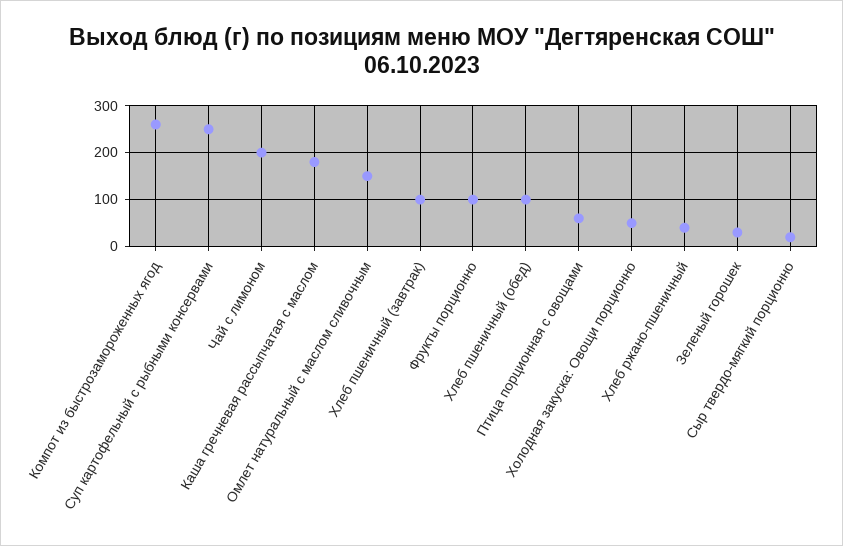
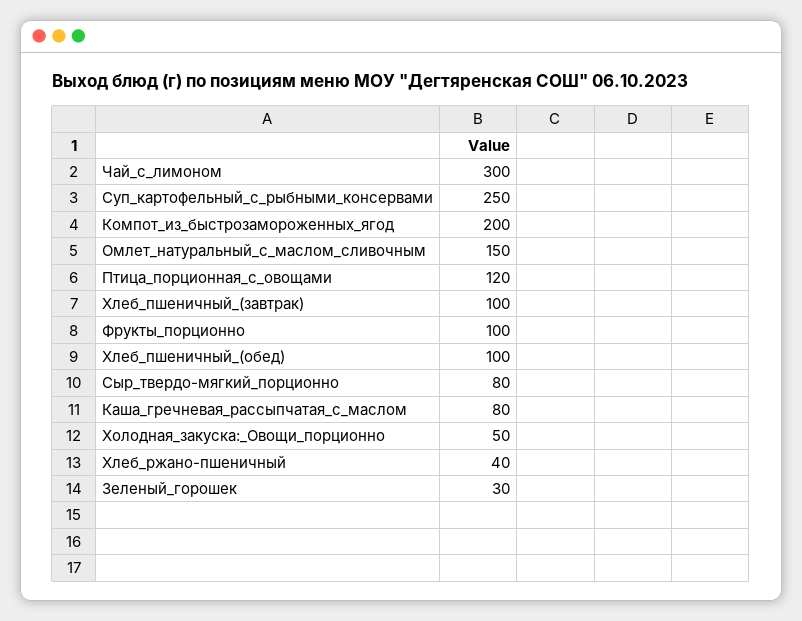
  {
-   "Компот из быстрозамороженных ягод": 260,
+   "Компот из быстрозамороженных ягод": 200,
    "Суп картофельный с рыбными консервами": 250,
-   "Чай с лимоном": 200,
+   "Чай с лимоном": 300,
-   "Каша гречневая рассыпчатая с маслом": 180,
+   "Каша гречневая рассыпчатая с маслом": 80,
    "Омлет натуральный с маслом сливочным": 150,
    "Хлеб пшеничный (завтрак)": 100,
    "Фрукты порционно": 100,
    "Хлеб пшеничный (обед)": 100,
-   "Птица порционная с овощами": 60,
+   "Птица порционная с овощами": 120,
    "Холодная закуска: Овощи порционно": 50,
    "Хлеб ржано-пшеничный": 40,
    "Зеленый горошек": 30,
-   "Сыр твердо-мягкий порционно": 20
+   "Сыр твердо-мягкий порционно": 80
  }

